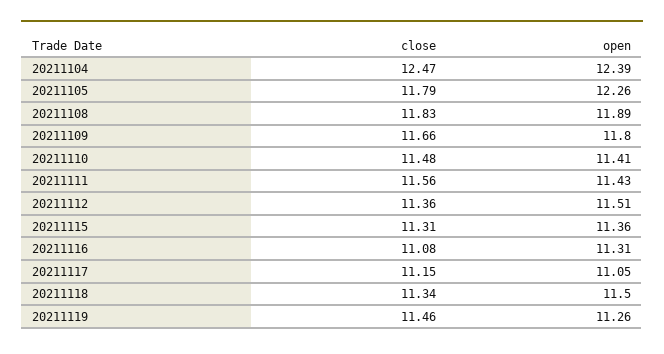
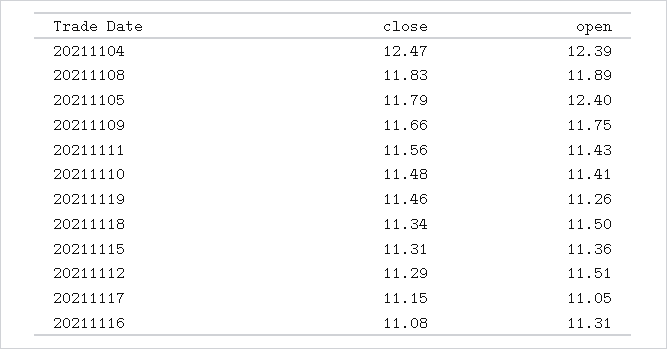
  {
    "close": {
      "20211104": 12.47,
      "20211105": 11.79,
      "20211108": 11.83,
      "20211109": 11.66,
      "20211110": 11.48,
      "20211111": 11.56,
-     "20211112": 11.36,
+     "20211112": 11.29,
      "20211115": 11.31,
      "20211116": 11.08,
      "20211117": 11.15,
      "20211118": 11.34,
      "20211119": 11.46
    },
    "open": {
      "20211104": 12.39,
-     "20211105": 12.26,
+     "20211105": 12.4,
      "20211108": 11.89,
-     "20211109": 11.8,
+     "20211109": 11.75,
      "20211110": 11.41,
      "20211111": 11.43,
      "20211112": 11.51,
      "20211115": 11.36,
      "20211116": 11.31,
      "20211117": 11.05,
      "20211118": 11.5,
      "20211119": 11.26
    }
  }

